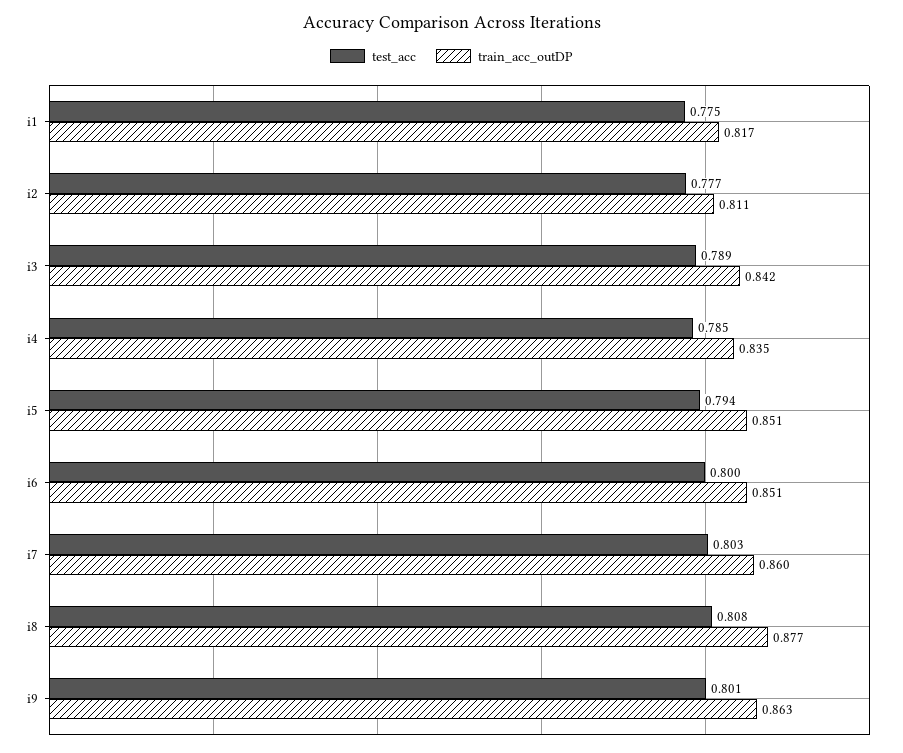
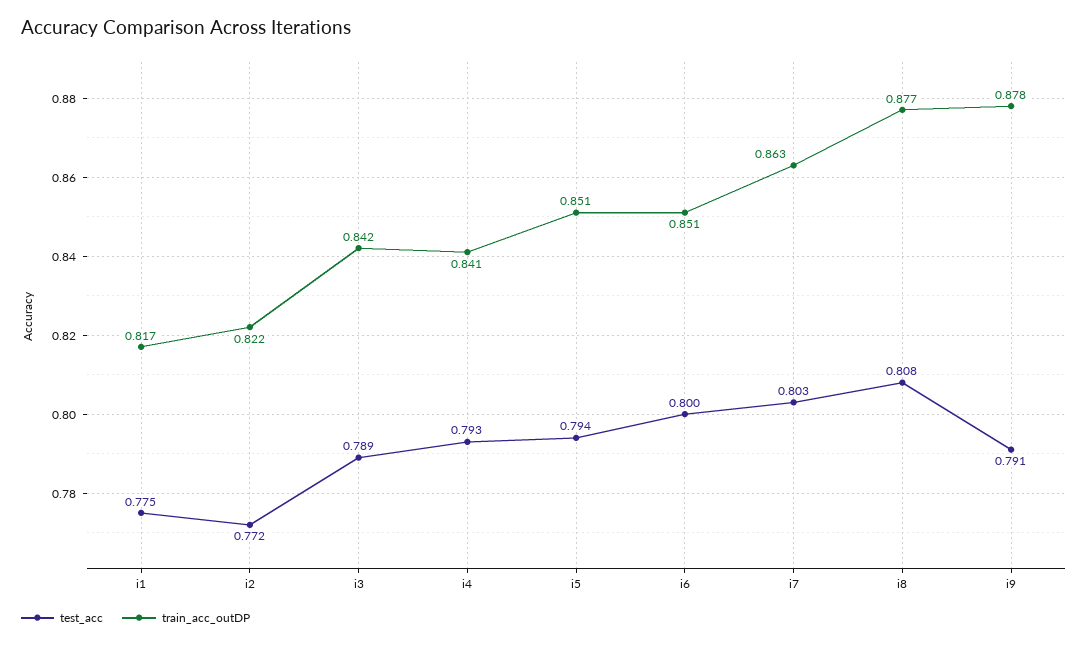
  {
    "test_acc": {
      "i1": 0.775,
-     "i2": 0.777,
+     "i2": 0.772,
      "i3": 0.789,
-     "i4": 0.785,
+     "i4": 0.793,
      "i5": 0.794,
      "i6": 0.8,
      "i7": 0.803,
      "i8": 0.808,
-     "i9": 0.801
+     "i9": 0.791
    },
    "train_acc_outDP": {
      "i1": 0.817,
-     "i2": 0.811,
+     "i2": 0.822,
      "i3": 0.842,
-     "i4": 0.835,
+     "i4": 0.841,
      "i5": 0.851,
      "i6": 0.851,
-     "i7": 0.86,
+     "i7": 0.863,
      "i8": 0.877,
-     "i9": 0.863
+     "i9": 0.878
    }
  }

